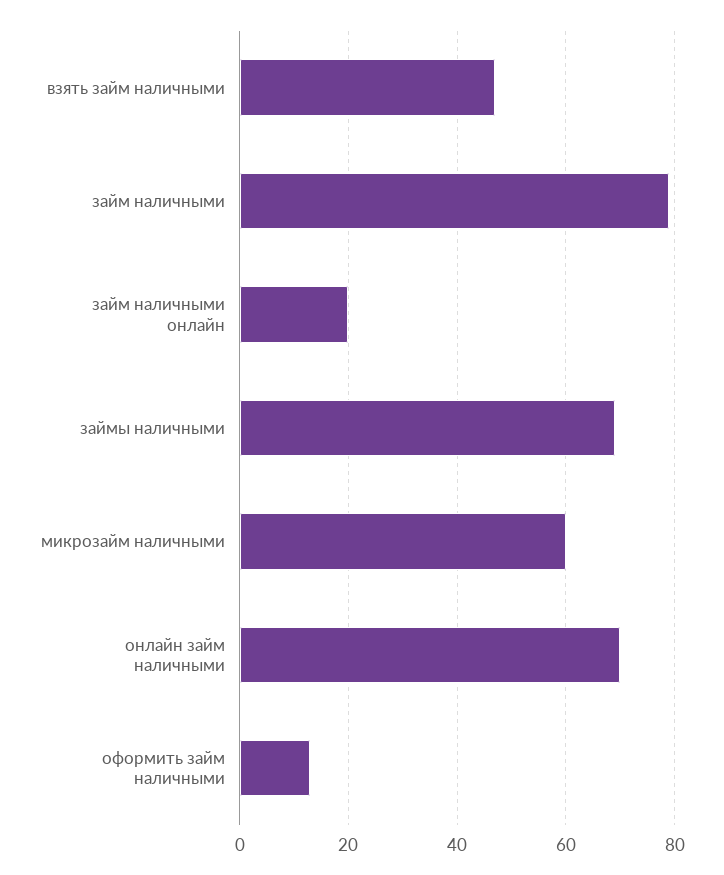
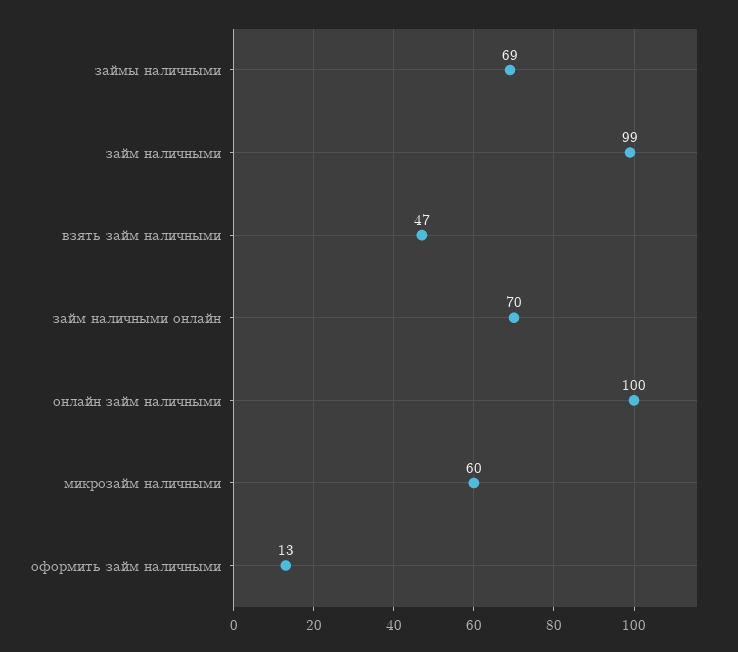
  {
    "взять займ наличными": 47,
-   "займ наличными": 80,
+   "займ наличными": 99,
-   "займ наличными онлайн": 20,
+   "займ наличными онлайн": 70,
    "займы наличными": 69,
    "микрозайм наличными": 60,
-   "онлайн займ наличными": 70,
+   "онлайн займ наличными": 100,
    "оформить займ наличными": 13
  }

